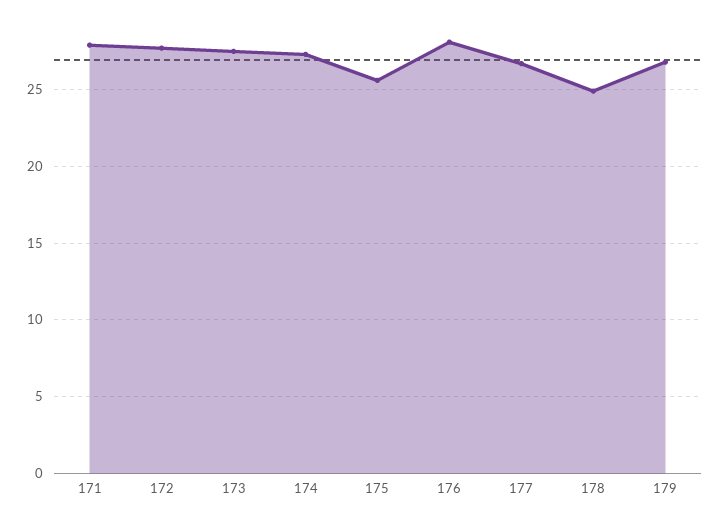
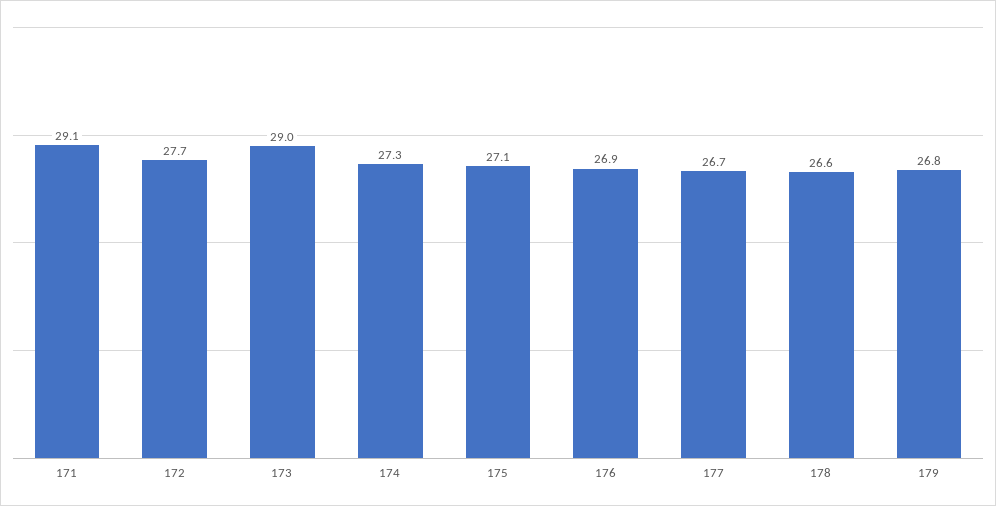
  {
-   "171": 28,
+   "171": 29.1,
    "172": 27.7,
-   "173": 27.5,
+   "173": 29,
    "174": 27.3,
-   "175": 25.5,
+   "175": 27.1,
-   "176": 28,
+   "176": 26.9,
    "177": 26.7,
-   "178": 25,
+   "178": 26.6,
    "179": 26.8
  }

